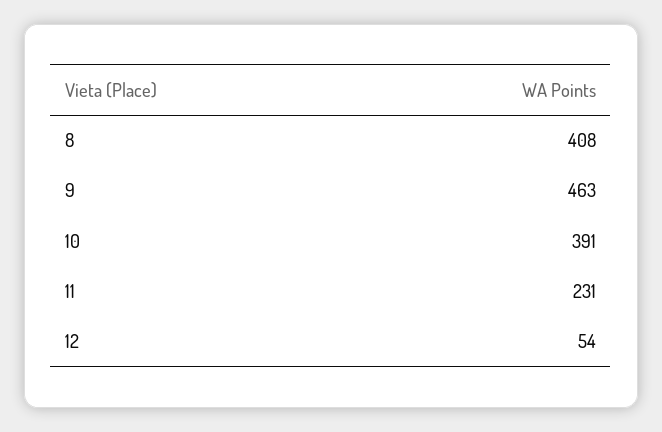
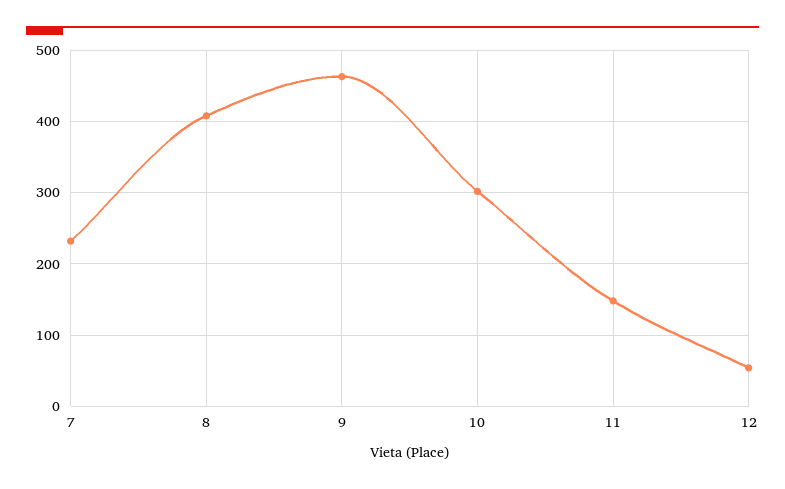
  {
    "8": 408,
    "9": 463,
-   "10": 391,
+   "10": 300,
-   "11": 231,
+   "11": 150,
-   "12": 54
+   "12": 54,
+   "7": 230
  }

